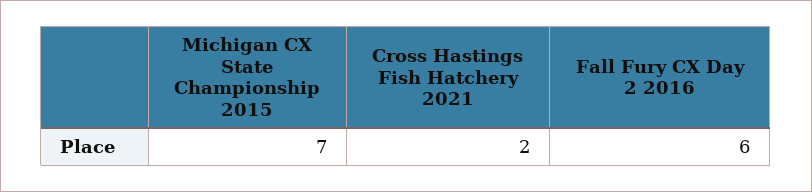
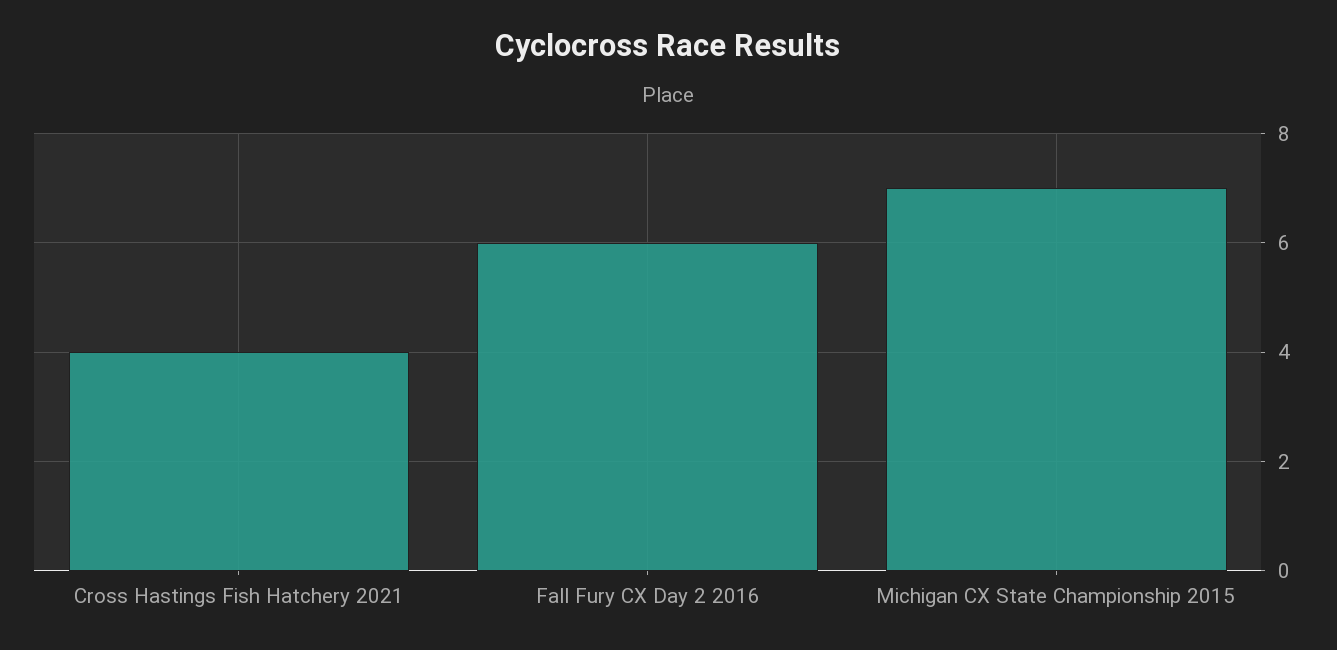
  {
    "Michigan CX State Championship 2015": 7,
-   "Cross Hastings Fish Hatchery 2021": 2,
+   "Cross Hastings Fish Hatchery 2021": 4,
    "Fall Fury CX Day 2 2016": 6
  }

